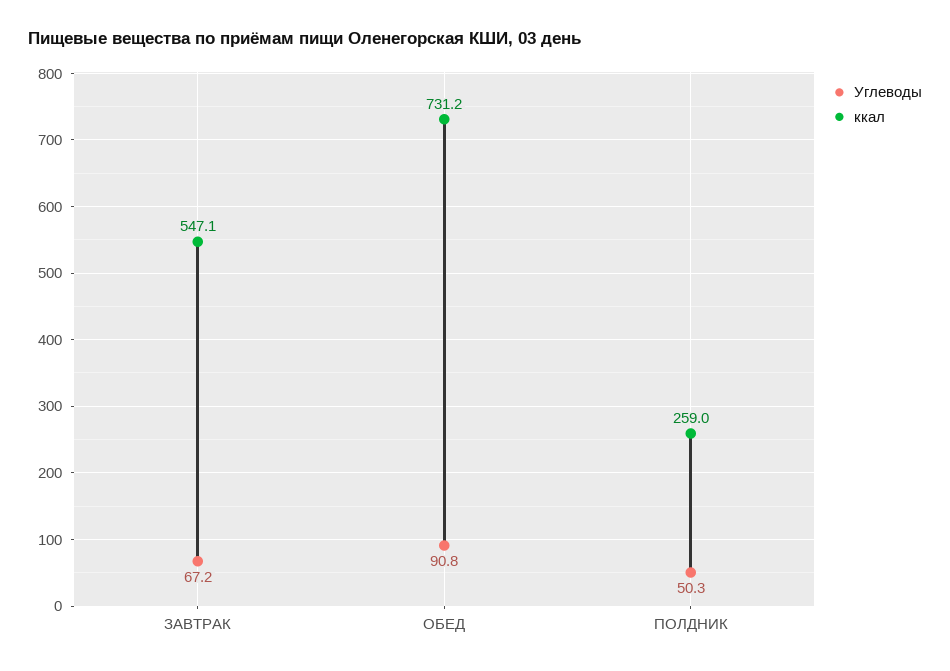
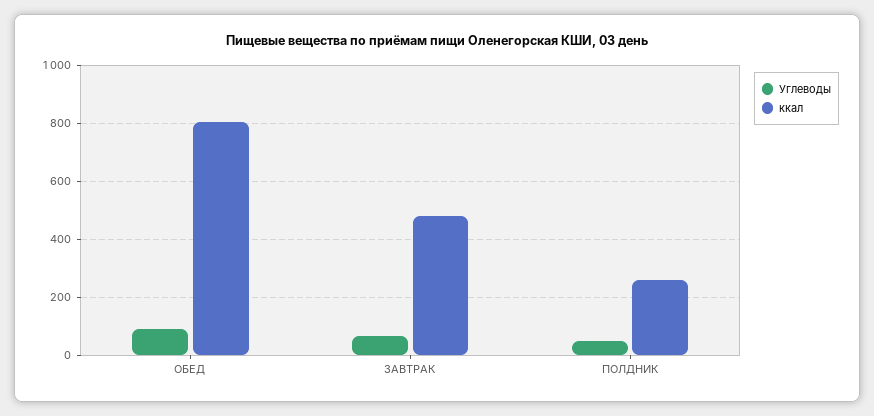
  {
    "Углеводы": {
      "ЗАВТРАК": 67.2,
      "ОБЕД": 90.8,
      "ПОЛДНИК": 50.3
    },
    "ккал": {
-     "ЗАВТРАК": 547.1,
+     "ЗАВТРАК": 475,
-     "ОБЕД": 731.2,
+     "ОБЕД": 800,
      "ПОЛДНИК": 259
    }
  }

